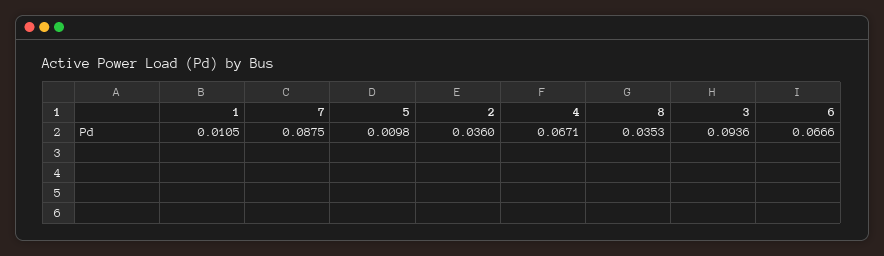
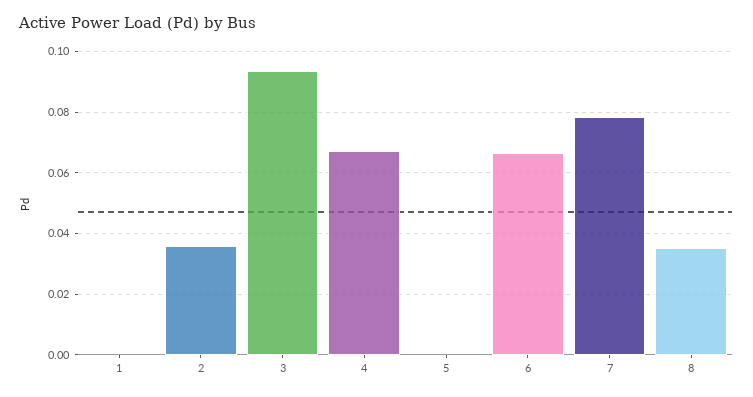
  {
-   "1": 0.0105,
+   "1": 0,
-   "7": 0.0875,
+   "7": 0.078,
-   "5": 0.0098,
+   "5": 0,
    "2": 0.036,
    "4": 0.0671,
    "8": 0.0353,
    "3": 0.0936,
    "6": 0.0666
  }

